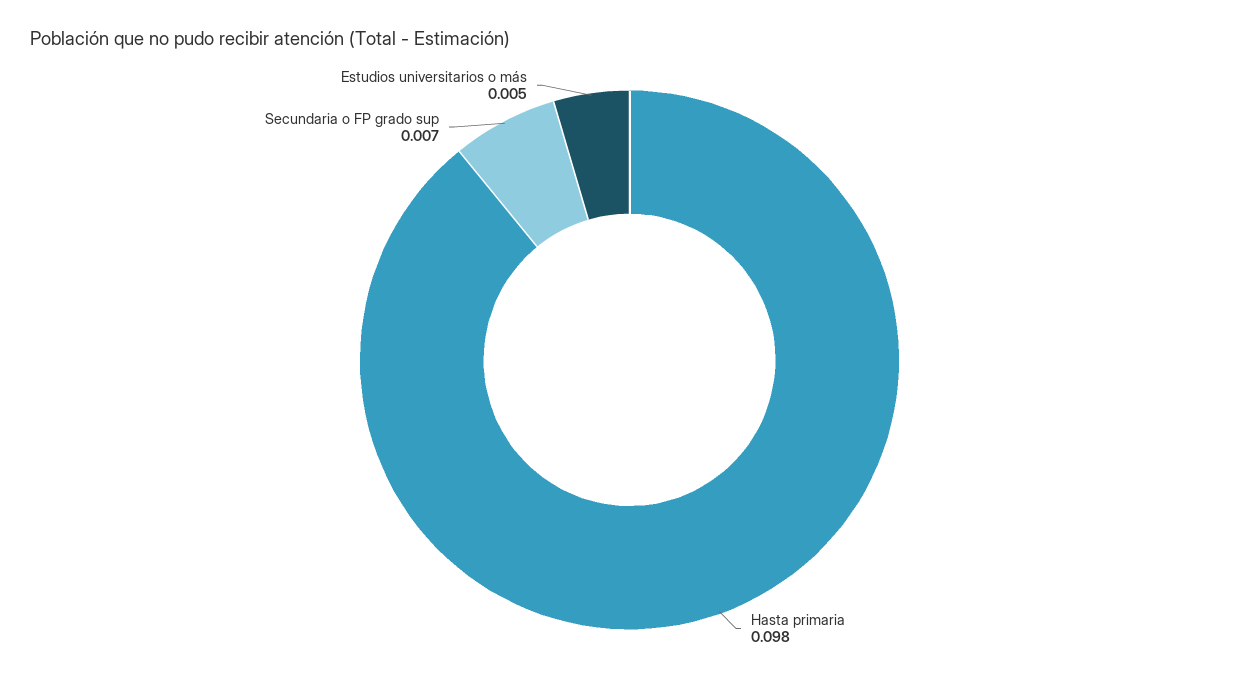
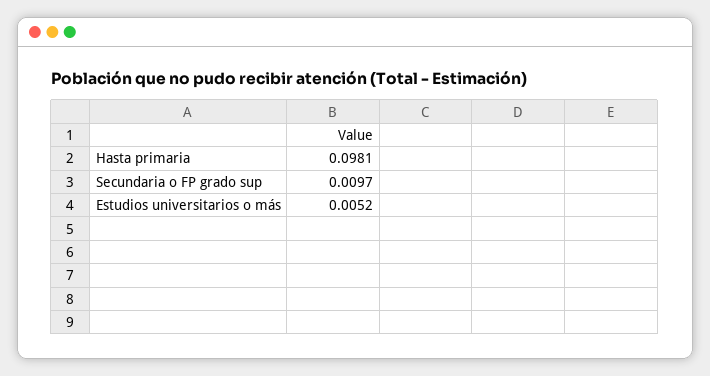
  {
    "Hasta primaria": 0.0981,
-   "Secundaria o FP grado sup": 0.007,
+   "Secundaria o FP grado sup": 0.0097,
    "Estudios universitarios o más": 0.0052
  }

